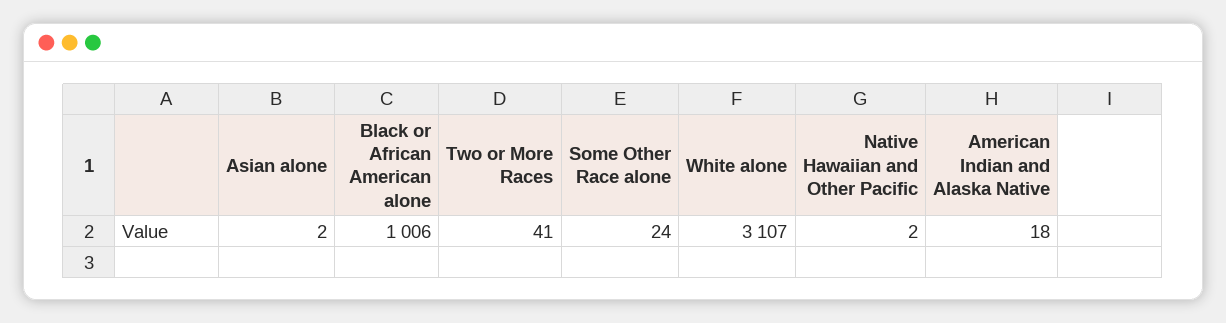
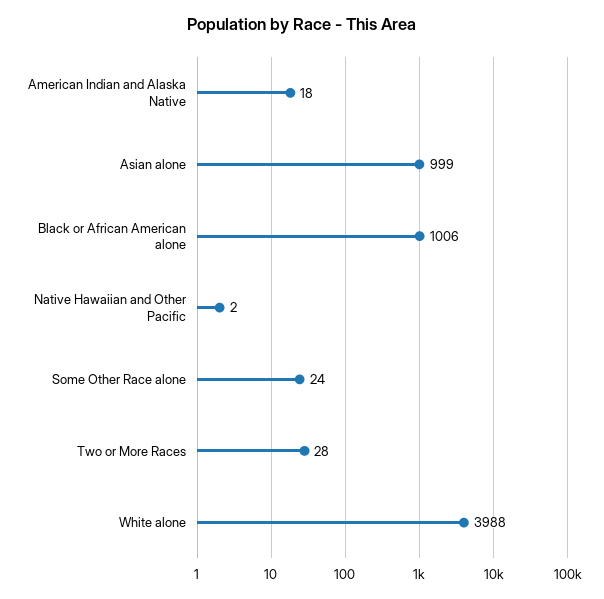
  {
-   "Asian alone": 2,
+   "Asian alone": 999,
    "Black or African American alone": 1006,
-   "Two or More Races": 41,
+   "Two or More Races": 28,
    "Some Other Race alone": 24,
-   "White alone": 3107,
+   "White alone": 3988,
    "Native Hawaiian and Other Pacific": 2,
    "American Indian and Alaska Native": 18
  }

